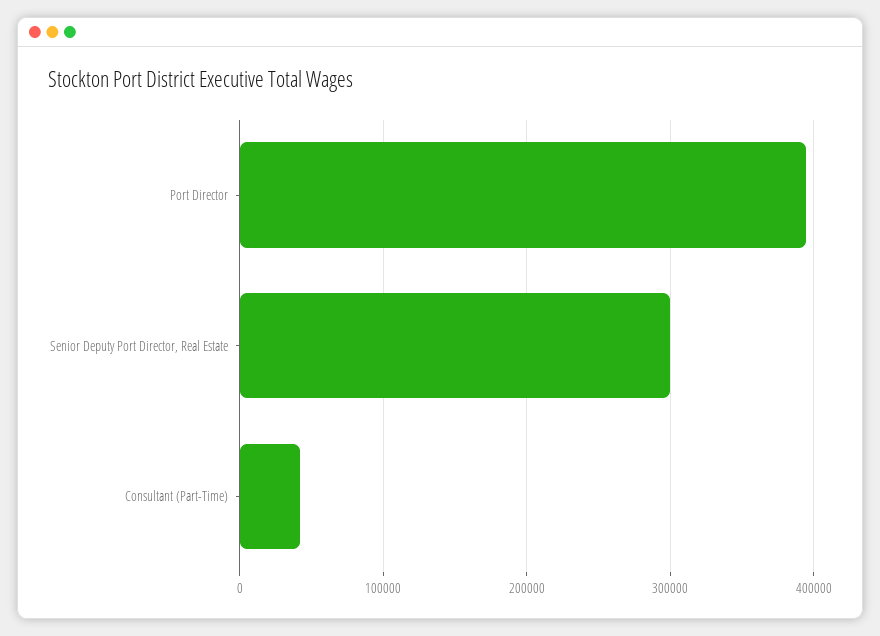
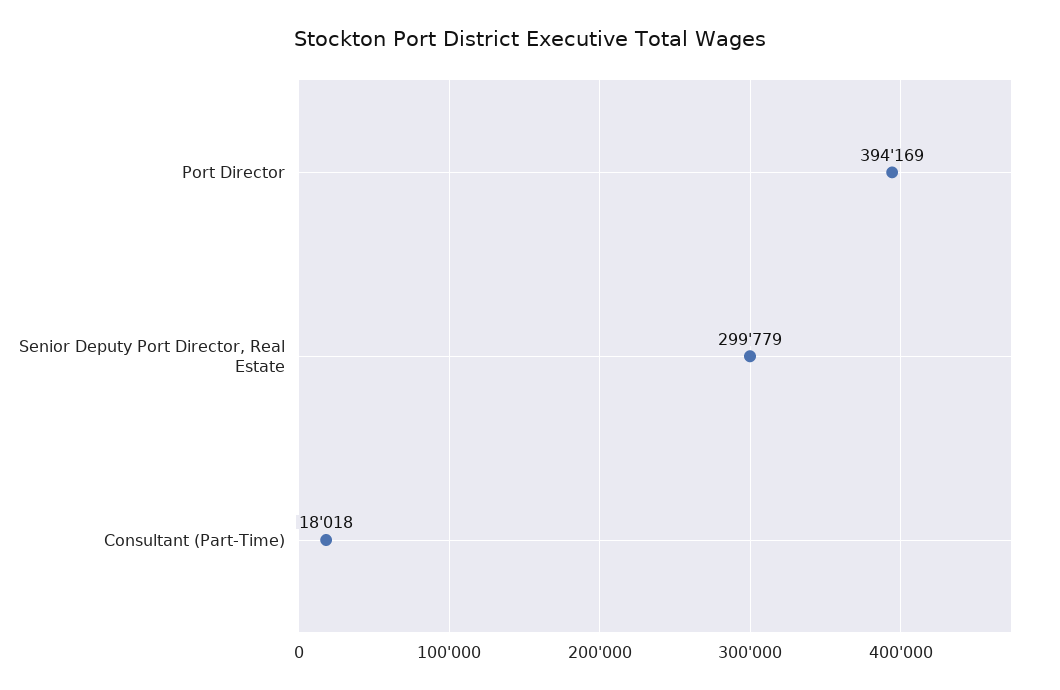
  {
    "Port Director": 394169,
    "Senior Deputy Port Director, Real Estate": 299779,
-   "Consultant (Part-Time)": 40000
+   "Consultant (Part-Time)": 18018
  }

